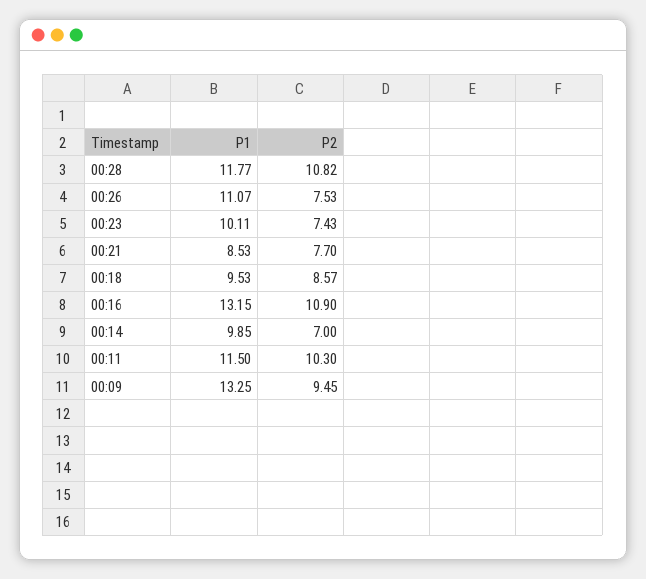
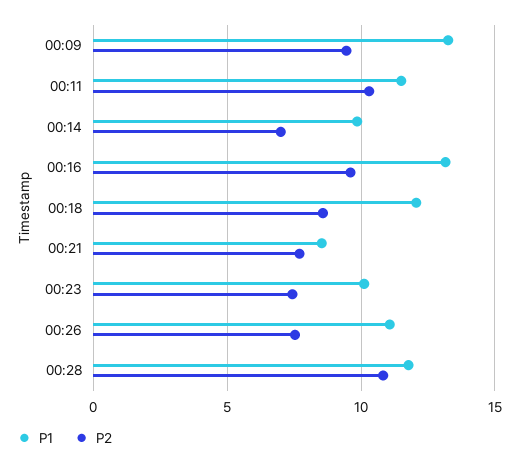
  {
    "P1": {
      "00:28": 11.77,
      "00:26": 11.07,
      "00:23": 10.11,
      "00:21": 8.53,
-     "00:18": 9.53,
+     "00:18": 12,
      "00:16": 13.15,
      "00:14": 9.85,
      "00:11": 11.5,
      "00:09": 13.25
    },
    "P2": {
      "00:28": 10.82,
      "00:26": 7.53,
      "00:23": 7.43,
      "00:21": 7.7,
      "00:18": 8.57,
-     "00:16": 10.9,
+     "00:16": 9.5,
      "00:14": 7,
      "00:11": 10.3,
      "00:09": 9.45
    }
  }

